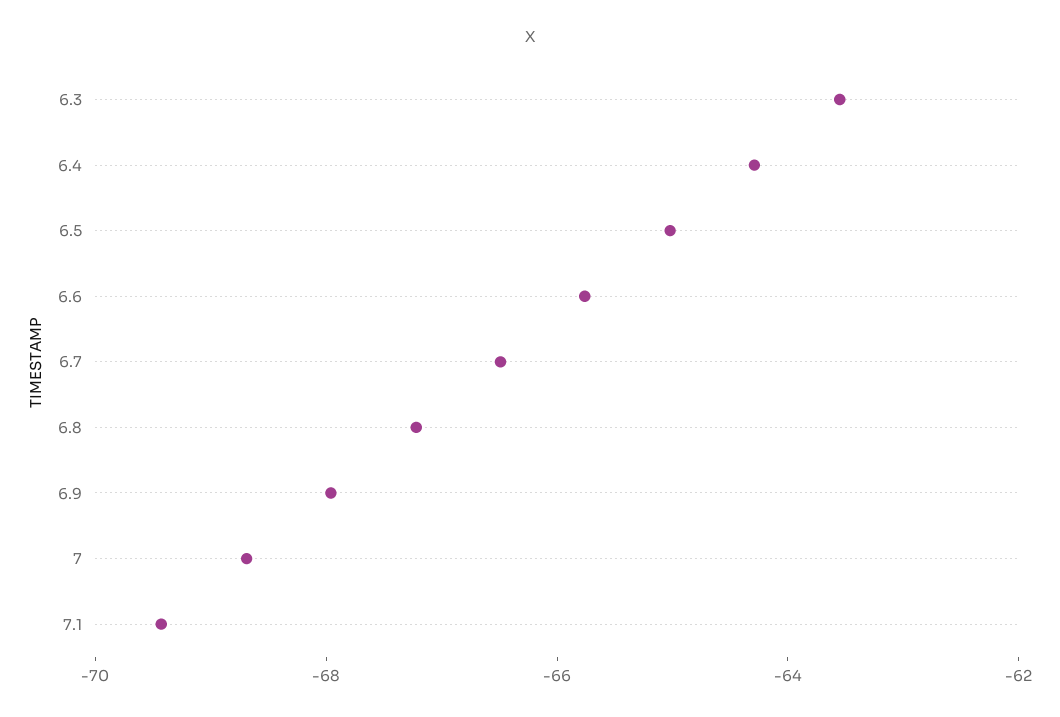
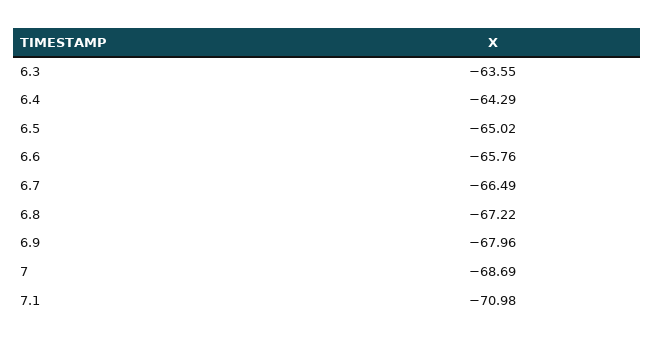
  {
    "6.3": -63.55,
    "6.4": -64.29,
    "6.5": -65.02,
    "6.6": -65.76,
    "6.7": -66.49,
    "6.8": -67.22,
    "6.9": -67.96,
    "7": -68.69,
-   "7.1": -69.5
+   "7.1": -70.98
  }

